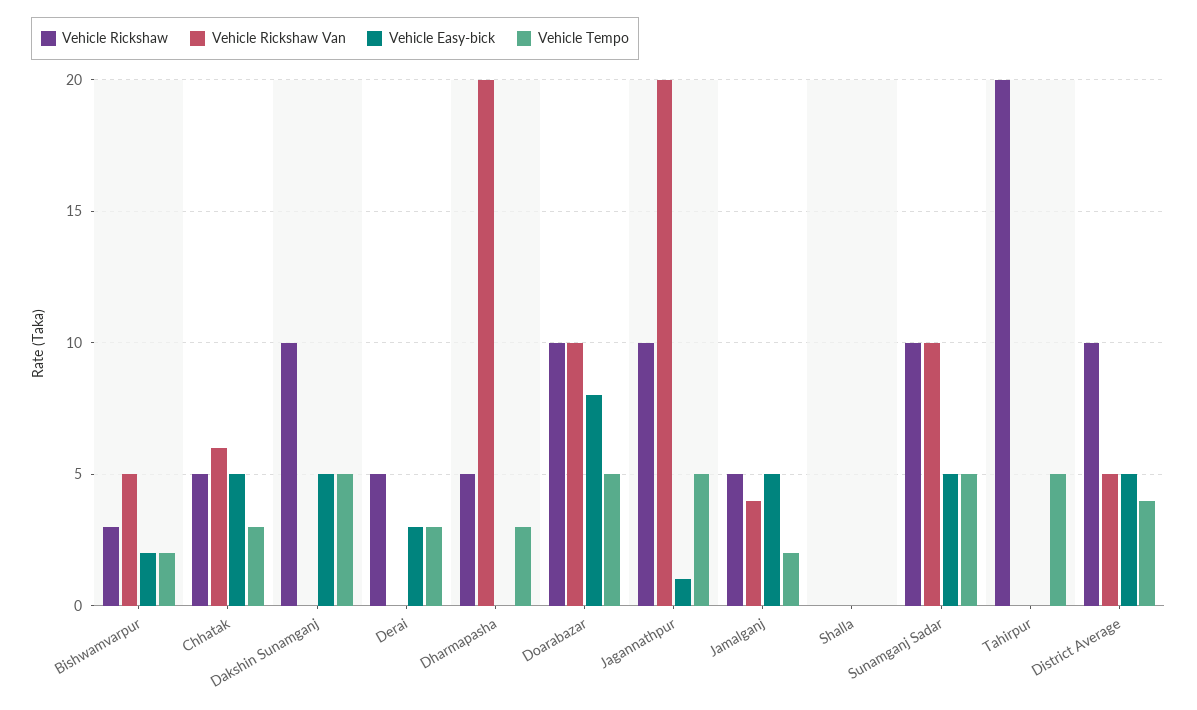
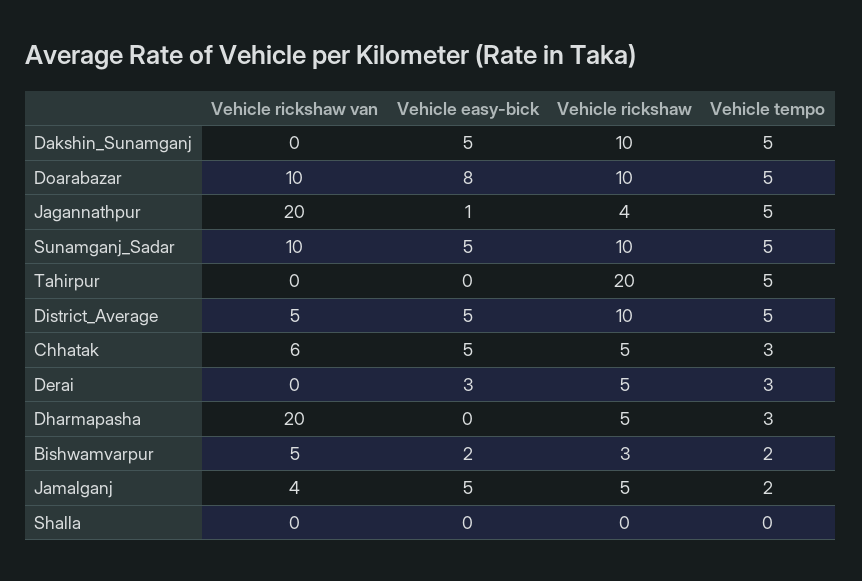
  {
    "Vehicle Rickshaw": {
      "Bishwamvarpur": 3,
      "Chhatak": 5,
      "Dakshin Sunamganj": 10,
      "Derai": 5,
      "Dharmapasha": 5,
      "Doarabazar": 10,
-     "Jagannathpur": 10,
+     "Jagannathpur": 4,
      "Jamalganj": 5,
      "Shalla": 0,
      "Sunamganj Sadar": 10,
      "Tahirpur": 20,
      "District Average": 10
    },
    "Vehicle Rickshaw Van": {
      "Bishwamvarpur": 5,
      "Chhatak": 6,
      "Dakshin Sunamganj": 0,
      "Derai": 0,
      "Dharmapasha": 20,
      "Doarabazar": 10,
      "Jagannathpur": 20,
      "Jamalganj": 4,
      "Shalla": 0,
      "Sunamganj Sadar": 10,
      "Tahirpur": 0,
      "District Average": 5
    },
    "Vehicle Easy-bick": {
      "Bishwamvarpur": 2,
      "Chhatak": 5,
      "Dakshin Sunamganj": 5,
      "Derai": 3,
      "Dharmapasha": 0,
      "Doarabazar": 8,
      "Jagannathpur": 1,
      "Jamalganj": 5,
      "Shalla": 0,
      "Sunamganj Sadar": 5,
      "Tahirpur": 0,
      "District Average": 5
    },
    "Vehicle Tempo": {
      "Bishwamvarpur": 2,
      "Chhatak": 3,
      "Dakshin Sunamganj": 5,
      "Derai": 3,
      "Dharmapasha": 3,
      "Doarabazar": 5,
      "Jagannathpur": 5,
      "Jamalganj": 2,
      "Shalla": 0,
      "Sunamganj Sadar": 5,
      "Tahirpur": 5,
-     "District Average": 4
+     "District Average": 5
    }
  }

